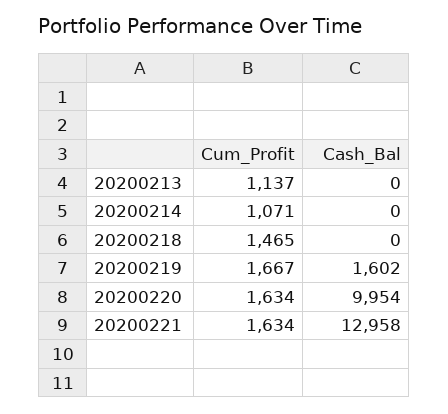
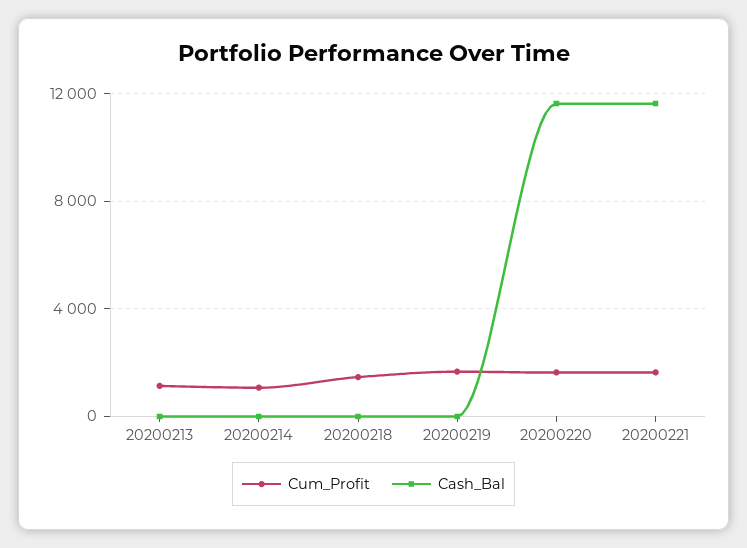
  {
    "Cum_Profit": {
      "20200213": 1137,
      "20200214": 1071,
      "20200218": 1465,
      "20200219": 1667,
      "20200220": 1634,
      "20200221": 1634
    },
    "Cash_Bal": {
      "20200213": 0,
      "20200214": 0,
      "20200218": 0,
-     "20200219": 1602,
+     "20200219": 0,
-     "20200220": 9954,
+     "20200220": 11500,
-     "20200221": 12958
+     "20200221": 11500
    }
  }

